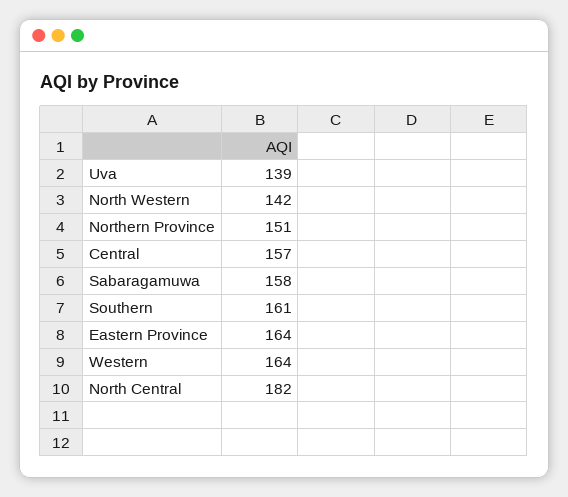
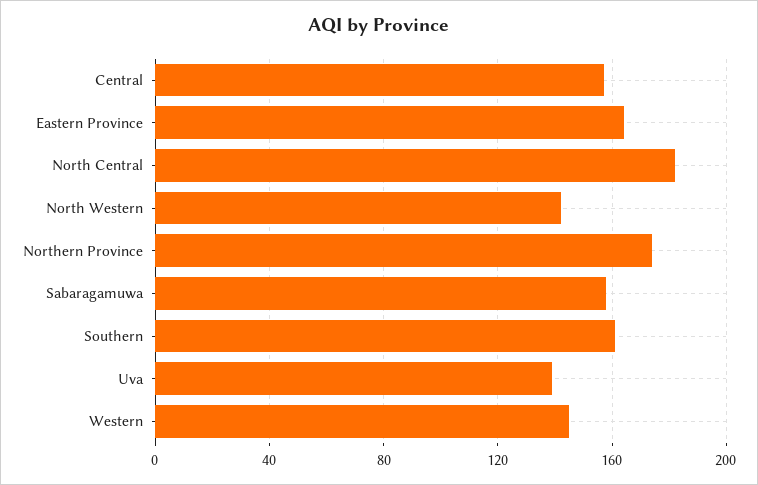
  {
    "Uva": 139,
    "North Western": 142,
-   "Northern Province": 151,
+   "Northern Province": 175,
    "Central": 157,
    "Sabaragamuwa": 158,
    "Southern": 161,
    "Eastern Province": 164,
-   "Western": 164,
+   "Western": 145,
    "North Central": 182
  }

